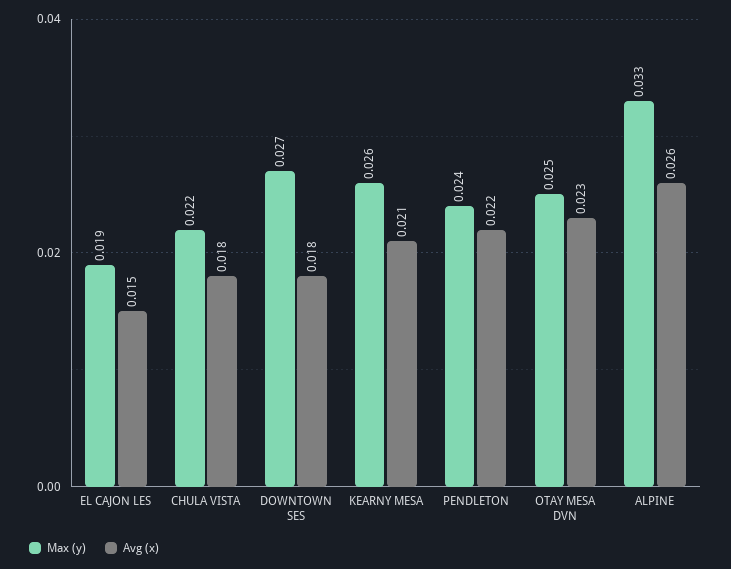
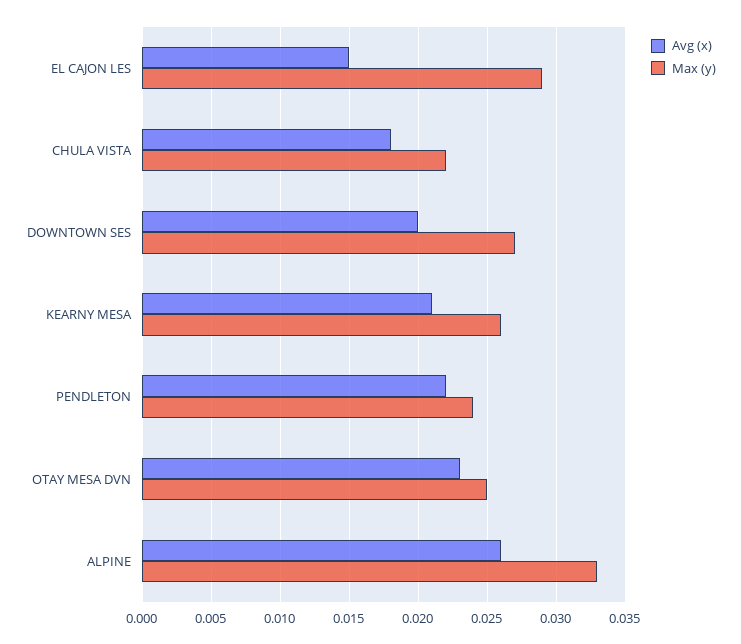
  {
    "Max (y)": {
-     "EL CAJON LES": 0.019,
+     "EL CAJON LES": 0.029,
      "CHULA VISTA": 0.022,
      "DOWNTOWN SES": 0.027,
      "KEARNY MESA": 0.026,
      "PENDLETON": 0.024,
      "OTAY MESA DVN": 0.025,
      "ALPINE": 0.033
    },
    "Avg (x)": {
      "EL CAJON LES": 0.015,
      "CHULA VISTA": 0.018,
-     "DOWNTOWN SES": 0.018,
+     "DOWNTOWN SES": 0.02,
      "KEARNY MESA": 0.021,
      "PENDLETON": 0.022,
      "OTAY MESA DVN": 0.023,
      "ALPINE": 0.026
    }
  }

